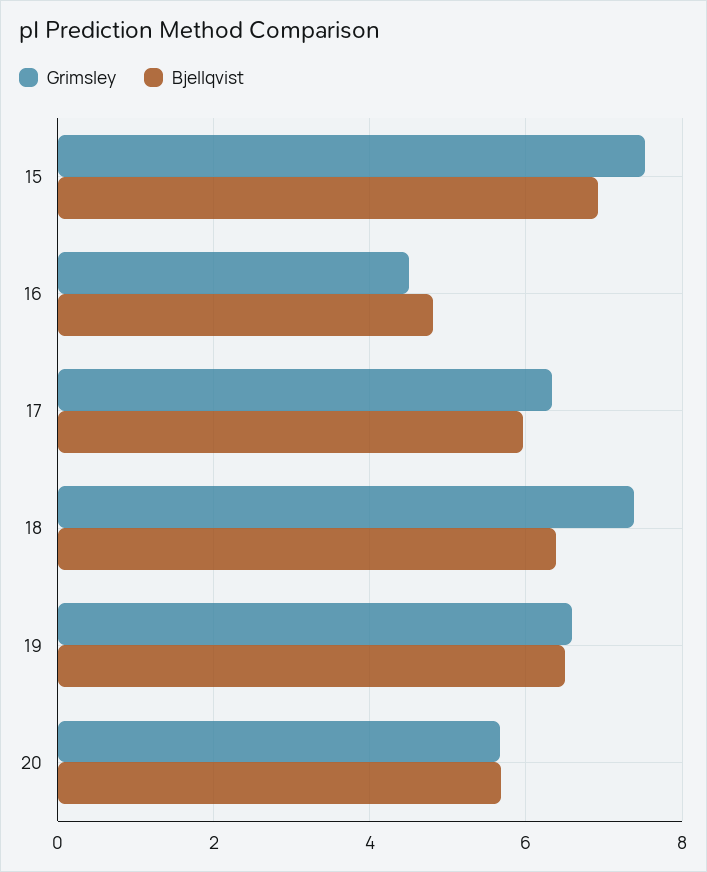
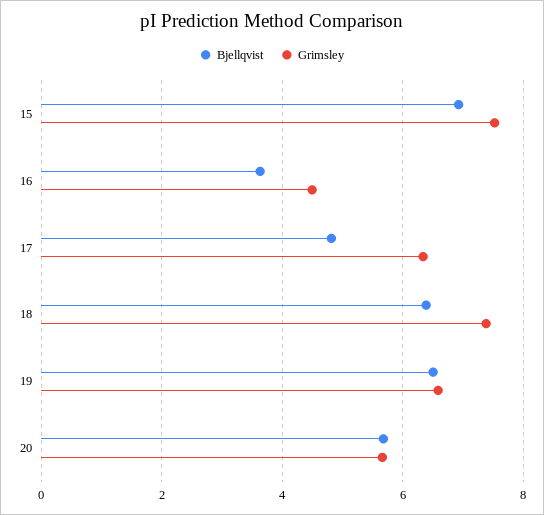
  {
    "Grimsley": {
      "15": 7.6,
      "16": 4.4,
      "17": 6.4,
      "18": 7.4,
      "19": 6.6,
      "20": 5.6
    },
    "Bjellqvist": {
      "15": 7,
-     "16": 4.8,
+     "16": 3.6,
-     "17": 6,
+     "17": 4.8,
      "18": 6.4,
      "19": 6.6,
      "20": 5.6
    }
  }

